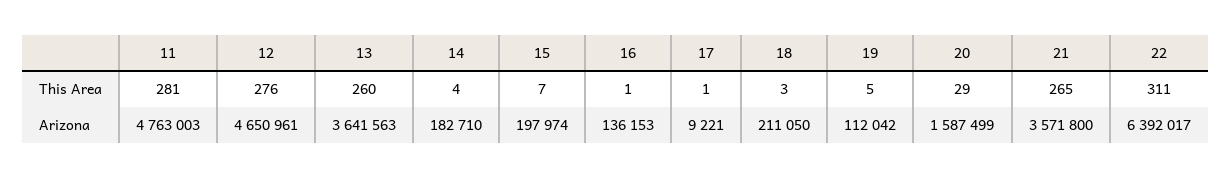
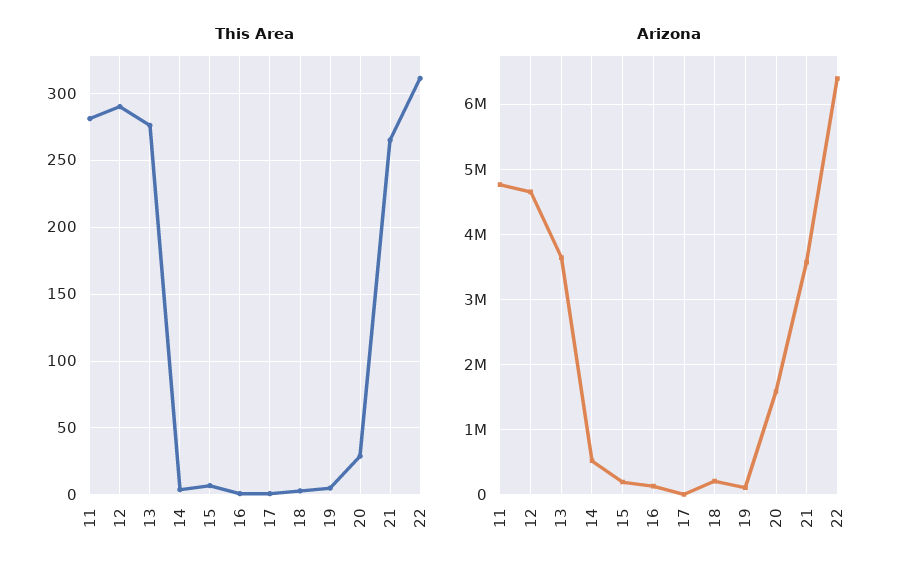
  {
    "This Area": {
      "11": 281,
-     "12": 276,
+     "12": 290,
-     "13": 260,
+     "13": 275,
      "14": 4,
      "15": 7,
      "16": 1,
      "17": 1,
      "18": 3,
      "19": 5,
      "20": 29,
      "21": 265,
      "22": 311
    },
    "Arizona": {
      "11": 4763003,
      "12": 4650961,
      "13": 3641563,
-     "14": 182710,
+     "14": 500000,
      "15": 197974,
      "16": 136153,
      "17": 9221,
      "18": 211050,
      "19": 112042,
      "20": 1587499,
      "21": 3571800,
      "22": 6392017
    }
  }

